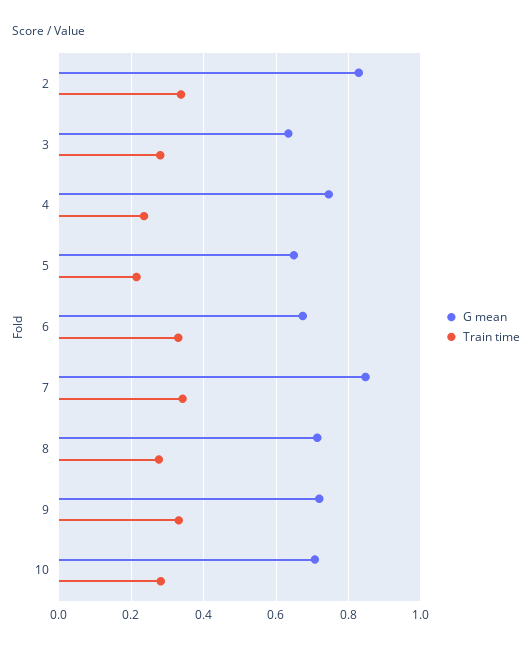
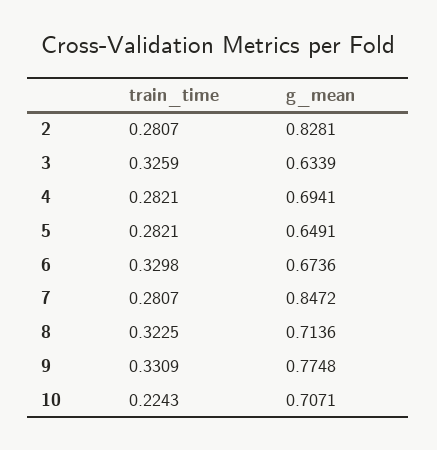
  {
    "G mean": {
      "2": 0.8281,
      "3": 0.6339,
-     "4": 0.74,
+     "4": 0.6941,
      "5": 0.6491,
      "6": 0.6736,
      "7": 0.8472,
      "8": 0.7136,
-     "9": 0.72,
+     "9": 0.7748,
      "10": 0.7071
    },
    "Train time": {
-     "2": 0.34,
+     "2": 0.2807,
-     "3": 0.28,
+     "3": 0.3259,
-     "4": 0.24,
+     "4": 0.2821,
-     "5": 0.22,
+     "5": 0.2821,
      "6": 0.3298,
-     "7": 0.34,
+     "7": 0.2807,
-     "8": 0.28,
+     "8": 0.3225,
      "9": 0.3309,
-     "10": 0.28
+     "10": 0.2243
    }
  }

